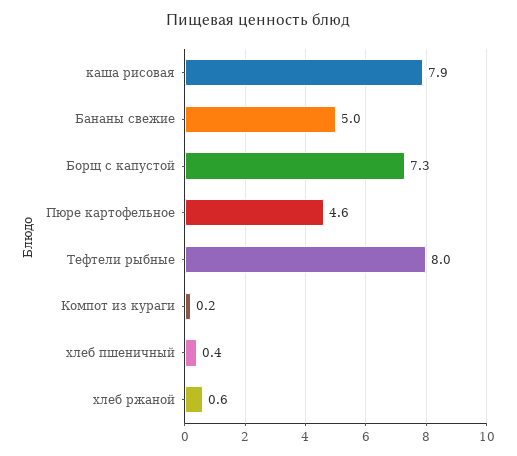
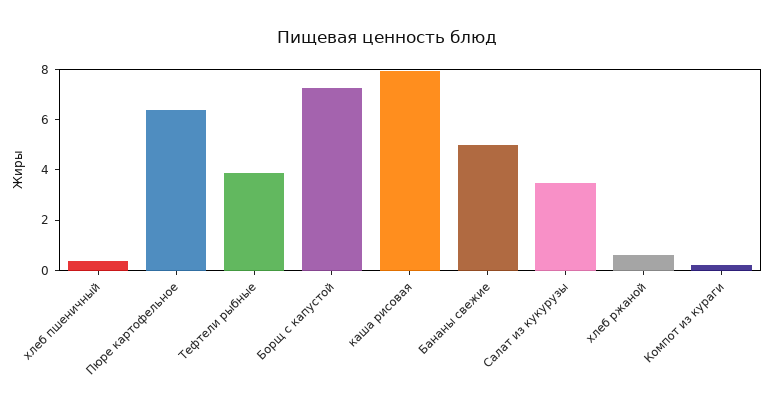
  {
    "каша рисовая": 7.9,
    "Бананы свежие": 5,
    "Борщ с капустой": 7.3,
-   "Пюре картофельное": 4.6,
+   "Пюре картофельное": 6.5,
-   "Тефтели рыбные": 8,
+   "Тефтели рыбные": 4,
    "Компот из кураги": 0.2,
    "хлеб пшеничный": 0.4,
-   "хлеб ржаной": 0.6
+   "хлеб ржаной": 0.6,
+   "Салат из кукурузы": 3.5
  }

